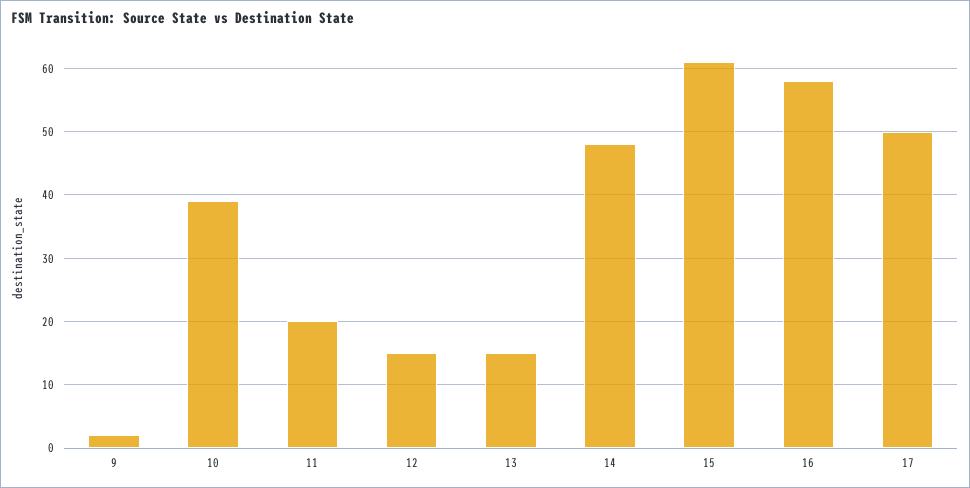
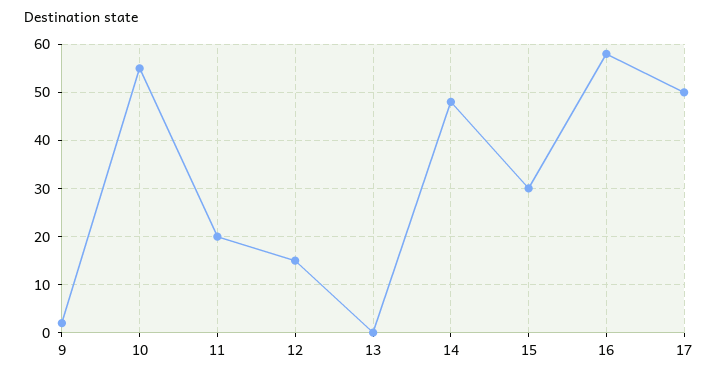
  {
    "9": 2,
-   "10": 39,
+   "10": 55,
    "11": 20,
    "12": 15,
-   "13": 15,
+   "13": 0,
    "14": 48,
-   "15": 61,
+   "15": 30,
    "16": 58,
    "17": 50
  }

